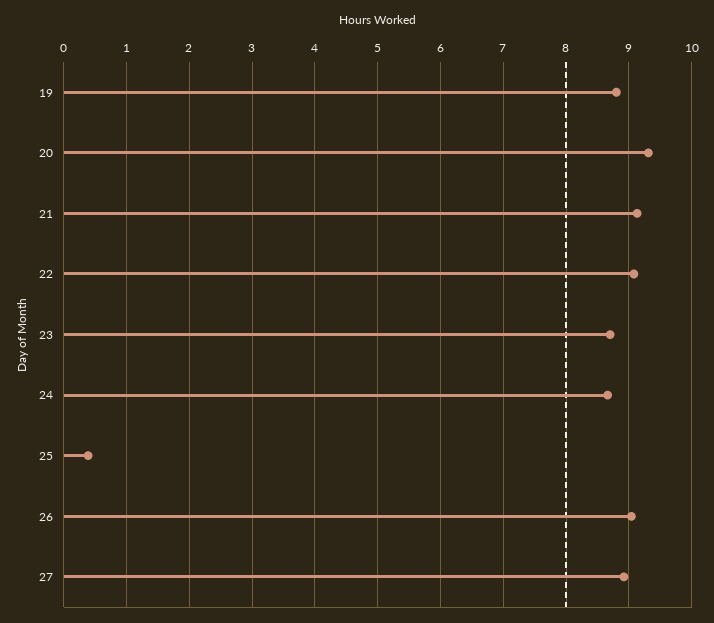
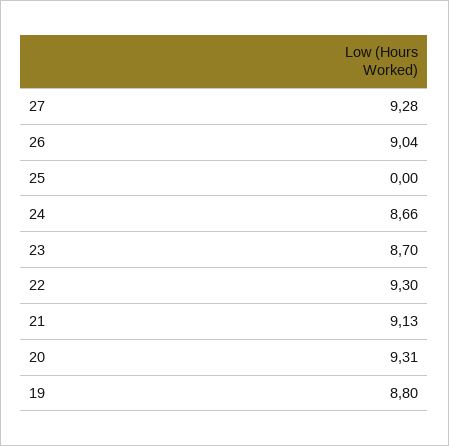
  {
    "19": 8.8,
    "20": 9.31,
    "21": 9.13,
-   "22": 9.1,
+   "22": 9.3,
    "23": 8.7,
    "24": 8.66,
-   "25": 0.4,
+   "25": 0,
    "26": 9.04,
-   "27": 8.9
+   "27": 9.28
  }

